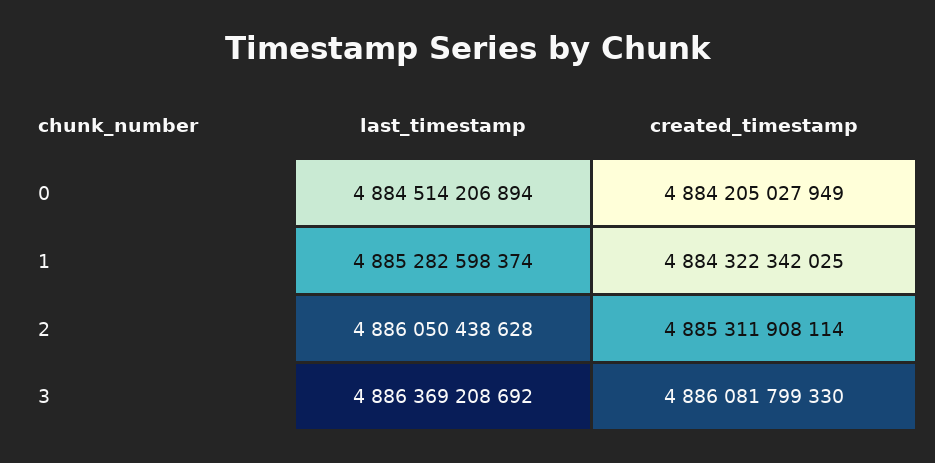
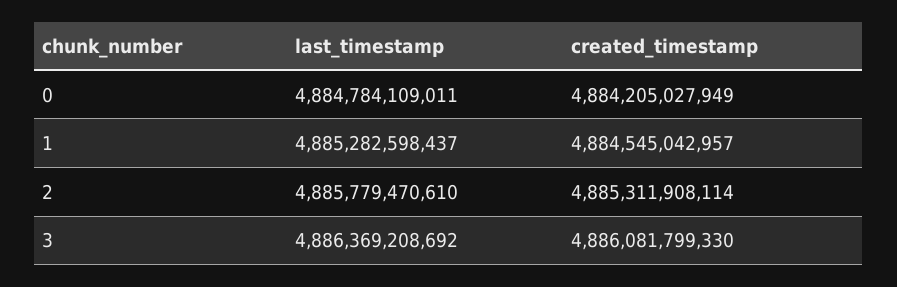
  {
    "last_timestamp": {
-     "0": 4884514206894,
+     "0": 4884784109011,
-     "1": 4885282598374,
+     "1": 4885282598437,
-     "2": 4886050438628,
+     "2": 4885779470610,
      "3": 4886369208692
    },
    "created_timestamp": {
      "0": 4884205027949,
-     "1": 4884322342025,
+     "1": 4884545042957,
      "2": 4885311908114,
      "3": 4886081799330
    }
  }

